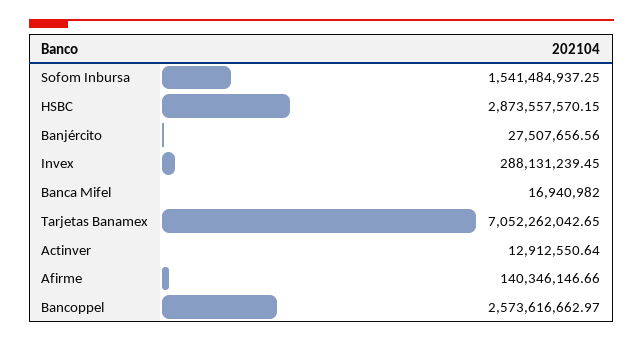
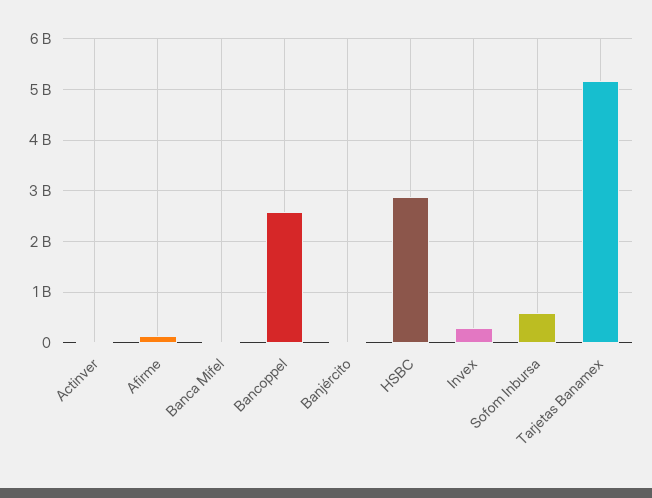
  {
-   "Sofom Inbursa": 1541484937.25,
+   "Sofom Inbursa": 600000000,
    "HSBC": 2873557570.15,
    "Banjército": 27507656.56,
    "Invex": 288131239.45,
    "Banca Mifel": 16940982,
-   "Tarjetas Banamex": 7052262042.65,
+   "Tarjetas Banamex": 5200000000,
    "Actinver": 12912550.64,
    "Afirme": 140346146.66,
    "Bancoppel": 2573616662.97
  }

